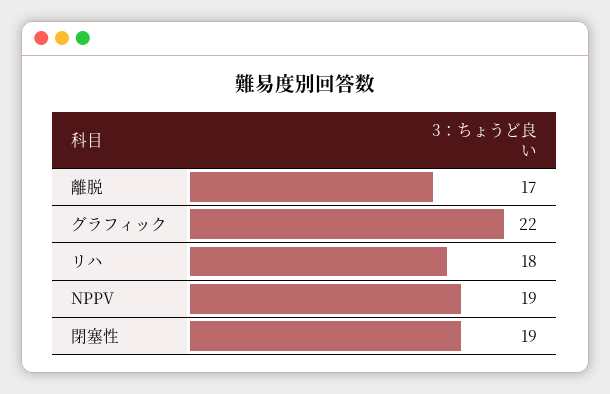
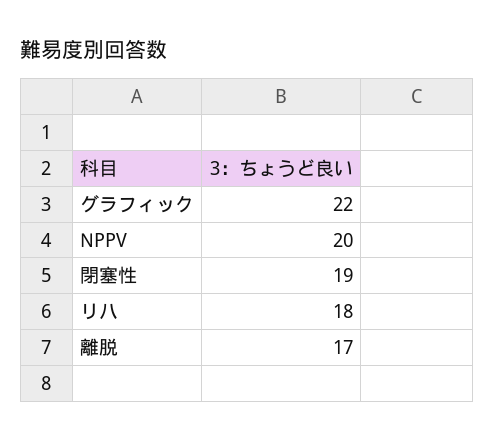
  {
    "離脱": 17,
    "グラフィック": 22,
    "リハ": 18,
-   "NPPV": 19,
+   "NPPV": 20,
    "閉塞性": 19
  }

